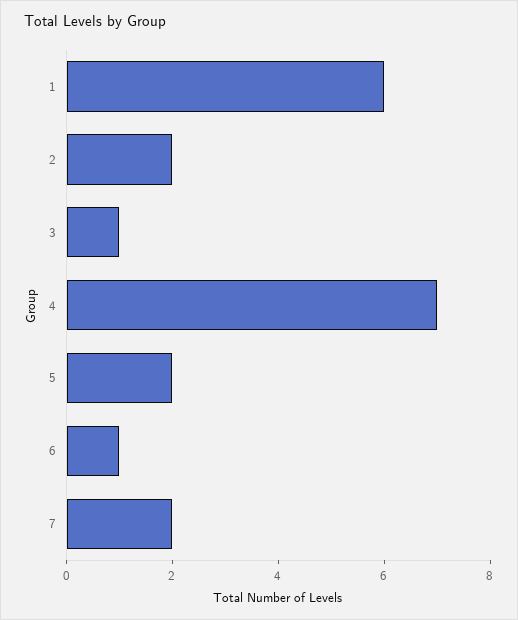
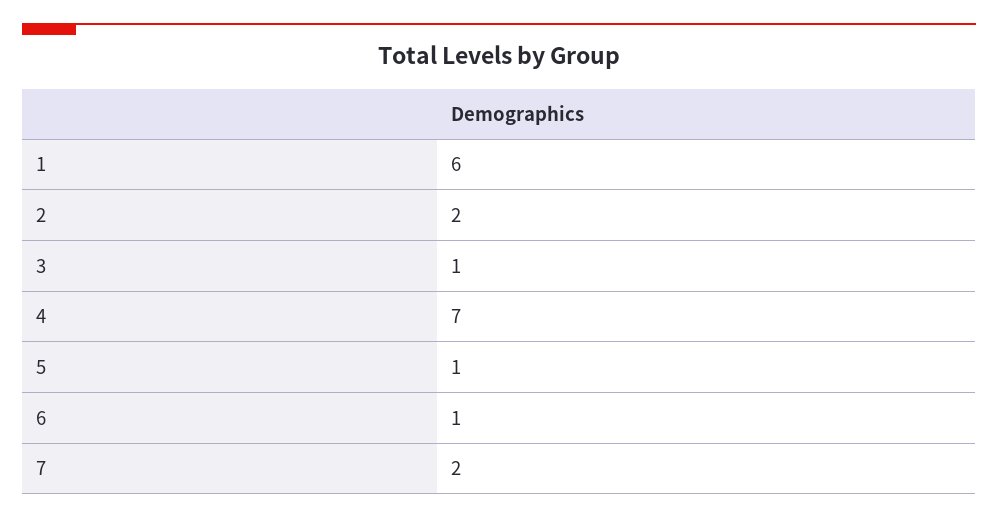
  {
    "1": 6,
    "2": 2,
    "3": 1,
    "4": 7,
-   "5": 2,
+   "5": 1,
    "6": 1,
    "7": 2
  }

